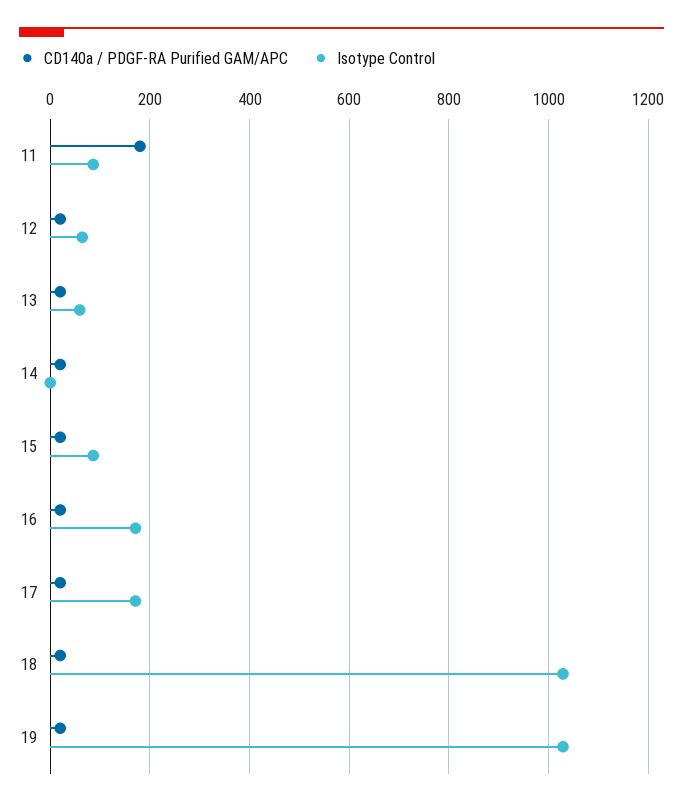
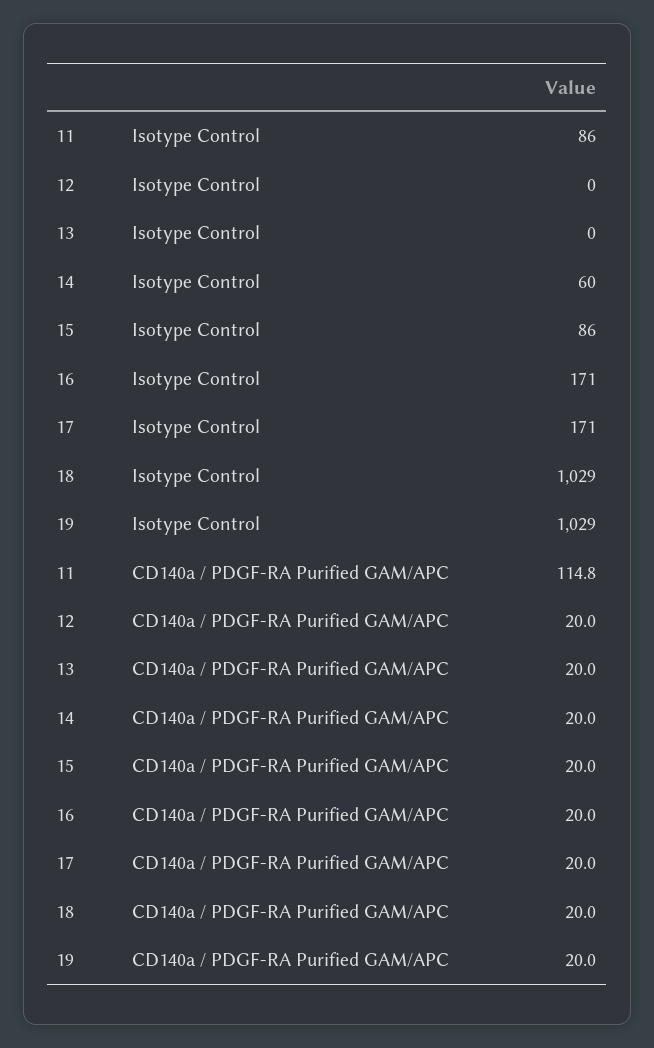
  {
    "CD140a / PDGF-RA Purified GAM/APC": {
-     "11": 180,
+     "11": 114.8,
      "12": 20,
      "13": 20,
      "14": 20,
      "15": 20,
      "16": 20,
      "17": 20,
      "18": 20,
      "19": 20
    },
    "Isotype Control": {
      "11": 86,
-     "12": 60,
+     "12": 0,
-     "13": 60,
+     "13": 0,
-     "14": 0,
+     "14": 60,
      "15": 86,
      "16": 171,
      "17": 171,
      "18": 1029,
      "19": 1029
    }
  }

